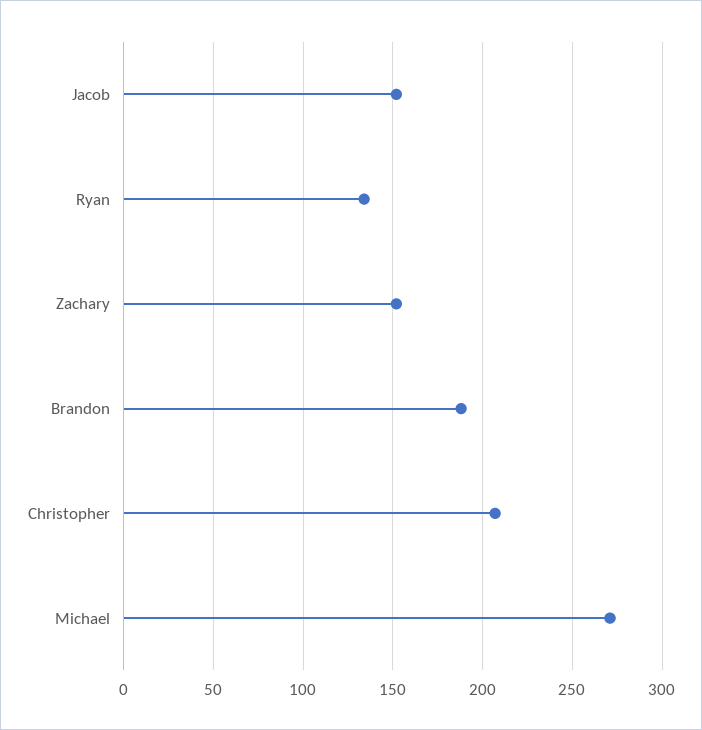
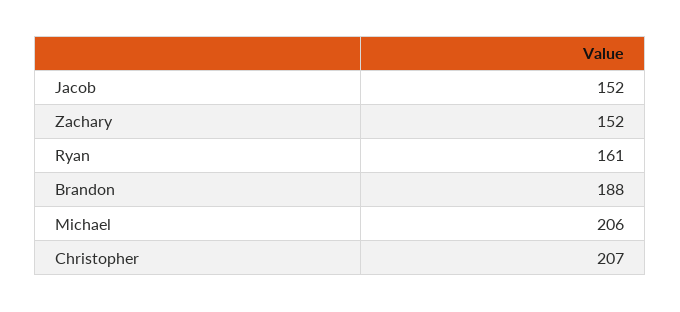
  {
    "Jacob": 152,
-   "Ryan": 135,
+   "Ryan": 161,
    "Zachary": 152,
    "Brandon": 188,
    "Christopher": 207,
-   "Michael": 270
+   "Michael": 206
  }

